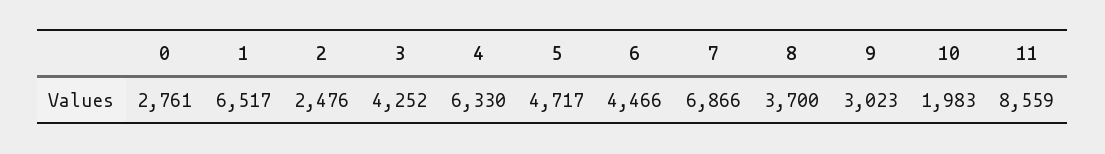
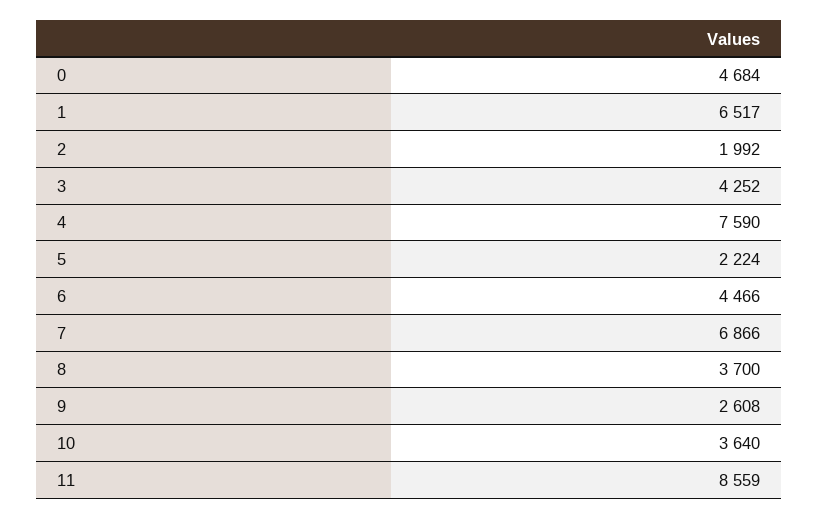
  {
-   "0": 2761,
+   "0": 4684,
    "1": 6517,
-   "2": 2476,
+   "2": 1992,
    "3": 4252,
-   "4": 6330,
+   "4": 7590,
-   "5": 4717,
+   "5": 2224,
    "6": 4466,
    "7": 6866,
    "8": 3700,
-   "9": 3023,
+   "9": 2608,
-   "10": 1983,
+   "10": 3640,
    "11": 8559
  }

